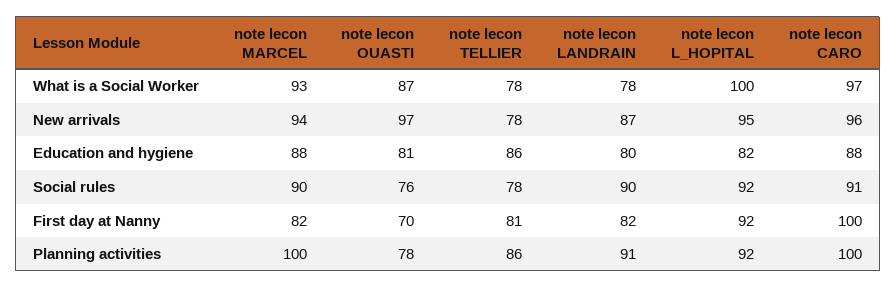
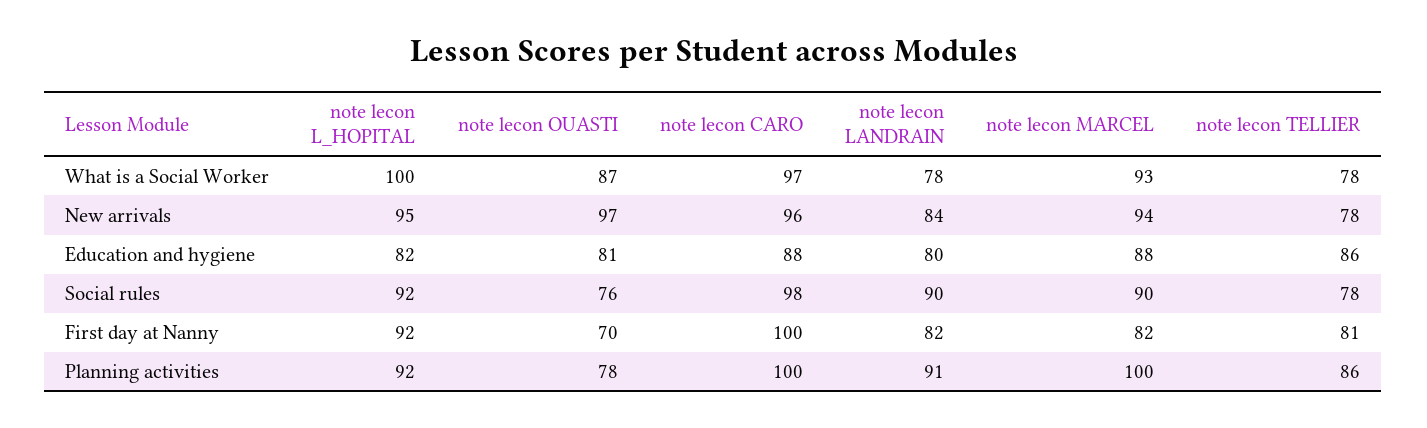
  {
    "note lecon MARCEL": {
      "What is a Social Worker": 93,
      "New arrivals": 94,
      "Education and hygiene": 88,
      "Social rules": 90,
      "First day at Nanny": 82,
      "Planning activities": 100
    },
    "note lecon OUASTI": {
      "What is a Social Worker": 87,
      "New arrivals": 97,
      "Education and hygiene": 81,
      "Social rules": 76,
      "First day at Nanny": 70,
      "Planning activities": 78
    },
    "note lecon TELLIER": {
      "What is a Social Worker": 78,
      "New arrivals": 78,
      "Education and hygiene": 86,
      "Social rules": 78,
      "First day at Nanny": 81,
      "Planning activities": 86
    },
    "note lecon LANDRAIN": {
      "What is a Social Worker": 78,
-     "New arrivals": 87,
+     "New arrivals": 84,
      "Education and hygiene": 80,
      "Social rules": 90,
      "First day at Nanny": 82,
      "Planning activities": 91
    },
    "note lecon L_HOPITAL": {
      "What is a Social Worker": 100,
      "New arrivals": 95,
      "Education and hygiene": 82,
      "Social rules": 92,
      "First day at Nanny": 92,
      "Planning activities": 92
    },
    "note lecon CARO": {
      "What is a Social Worker": 97,
      "New arrivals": 96,
      "Education and hygiene": 88,
-     "Social rules": 91,
+     "Social rules": 98,
      "First day at Nanny": 100,
      "Planning activities": 100
    }
  }

